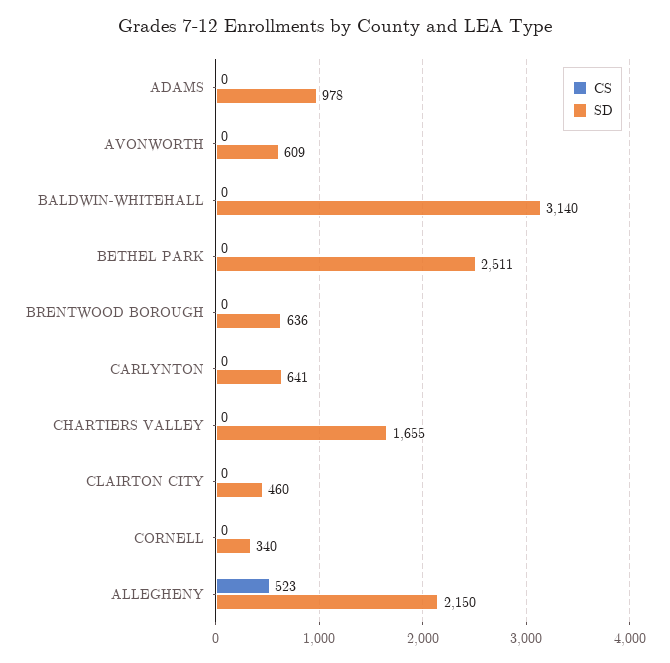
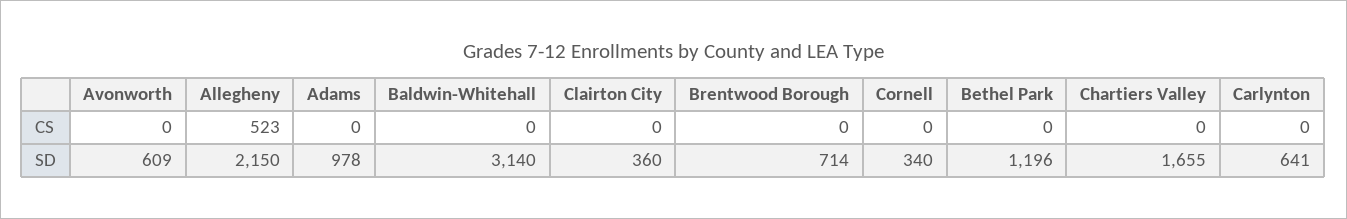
  {
    "CS": {
      "ADAMS": 0,
      "AVONWORTH": 0,
      "BALDWIN-WHITEHALL": 0,
      "BETHEL PARK": 0,
      "BRENTWOOD BOROUGH": 0,
      "CARLYNTON": 0,
      "CHARTIERS VALLEY": 0,
      "CLAIRTON CITY": 0,
      "CORNELL": 0,
      "ALLEGHENY": 523
    },
    "SD": {
      "ADAMS": 978,
      "AVONWORTH": 609,
      "BALDWIN-WHITEHALL": 3140,
-     "BETHEL PARK": 2511,
+     "BETHEL PARK": 1196,
-     "BRENTWOOD BOROUGH": 636,
+     "BRENTWOOD BOROUGH": 714,
      "CARLYNTON": 641,
      "CHARTIERS VALLEY": 1655,
-     "CLAIRTON CITY": 460,
+     "CLAIRTON CITY": 360,
      "CORNELL": 340,
      "ALLEGHENY": 2150
    }
  }

